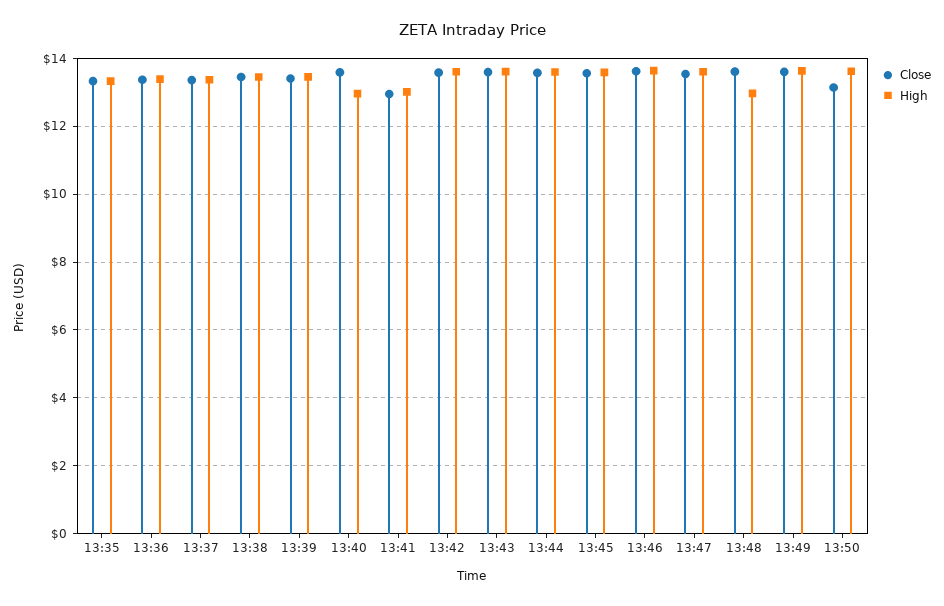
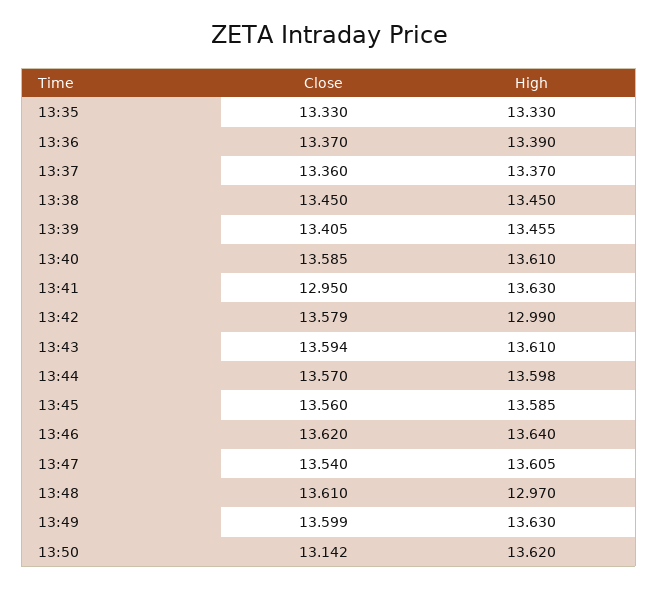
  {
    "Close": {
      "13:35": 13.33,
      "13:36": 13.37,
      "13:37": 13.36,
      "13:38": 13.45,
      "13:39": 13.405,
      "13:40": 13.585,
      "13:41": 12.95,
      "13:42": 13.579,
      "13:43": 13.594,
      "13:44": 13.57,
      "13:45": 13.56,
      "13:46": 13.62,
      "13:47": 13.54,
      "13:48": 13.61,
      "13:49": 13.599,
      "13:50": 13.142
    },
    "High": {
      "13:35": 13.33,
      "13:36": 13.39,
      "13:37": 13.37,
      "13:38": 13.45,
      "13:39": 13.455,
-     "13:40": 13,
+     "13:40": 13.61,
-     "13:41": 13,
+     "13:41": 13.63,
-     "13:42": 13.6,
+     "13:42": 12.99,
      "13:43": 13.61,
      "13:44": 13.598,
      "13:45": 13.585,
      "13:46": 13.64,
      "13:47": 13.605,
      "13:48": 12.97,
      "13:49": 13.63,
      "13:50": 13.62
    }
  }

